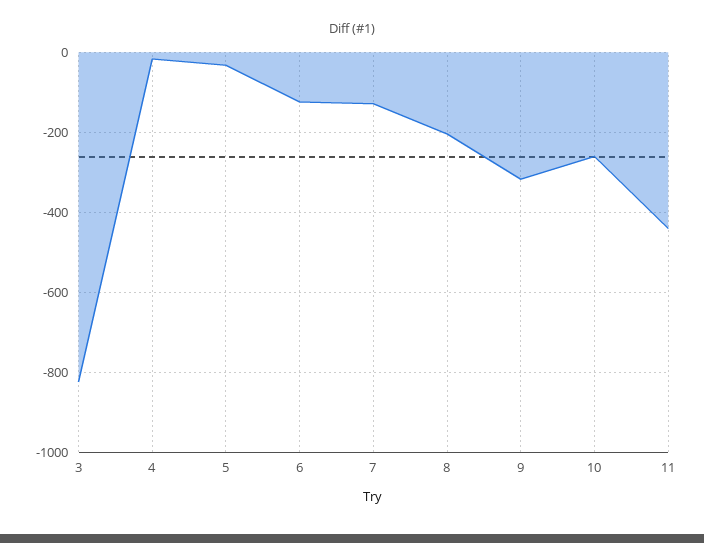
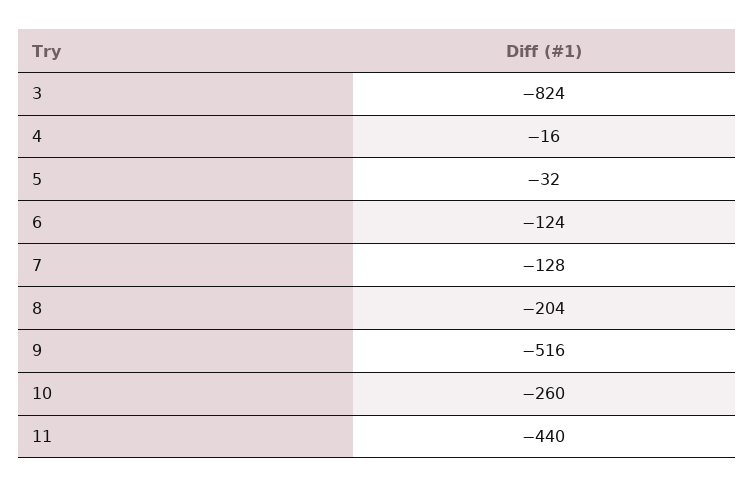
  {
    "3": -824,
    "4": -16,
    "5": -32,
    "6": -124,
    "7": -128,
    "8": -204,
-   "9": -320,
+   "9": -516,
    "10": -260,
    "11": -440
  }

